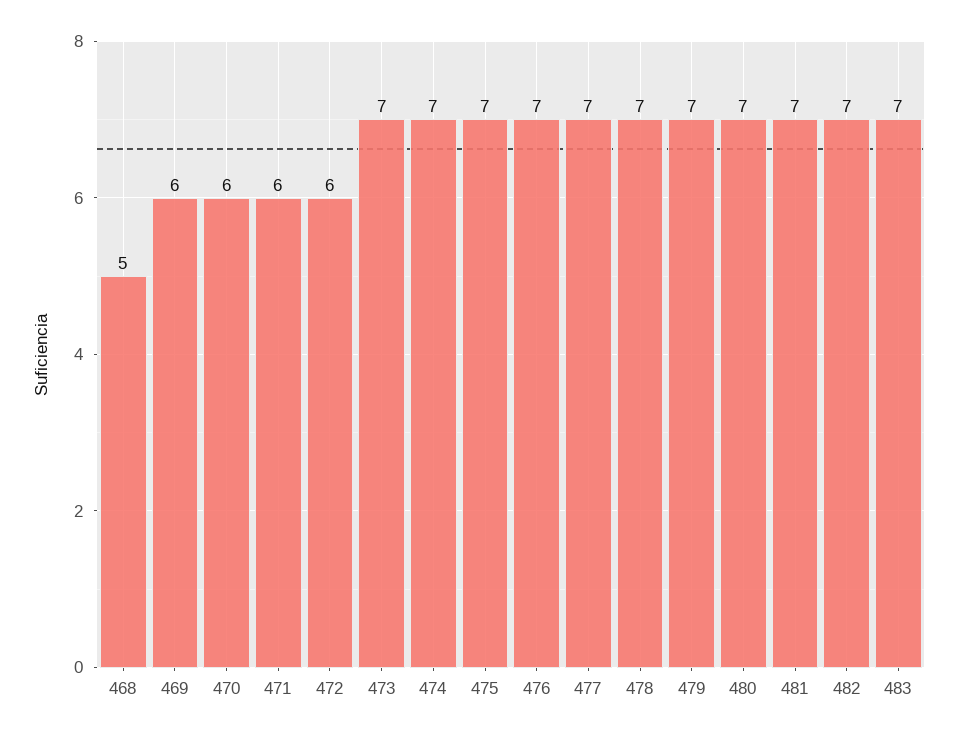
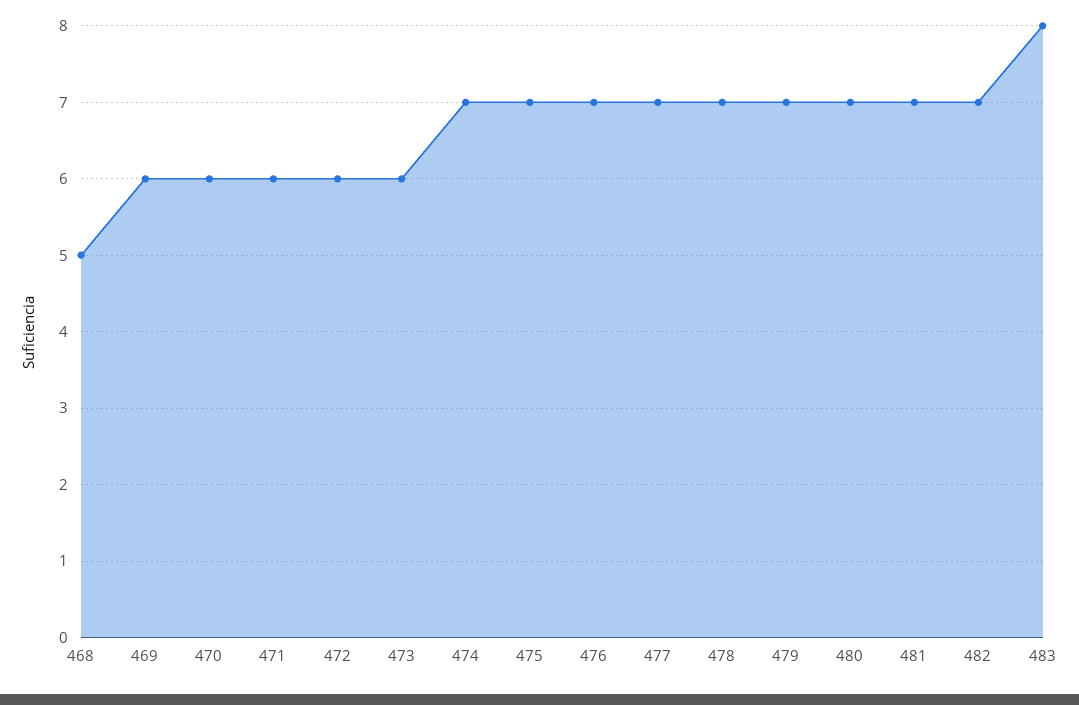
  {
    "468": 5,
    "469": 6,
    "470": 6,
    "471": 6,
    "472": 6,
-   "473": 7,
+   "473": 6,
    "474": 7,
    "475": 7,
    "476": 7,
    "477": 7,
    "478": 7,
    "479": 7,
    "480": 7,
    "481": 7,
    "482": 7,
-   "483": 7
+   "483": 8
  }

